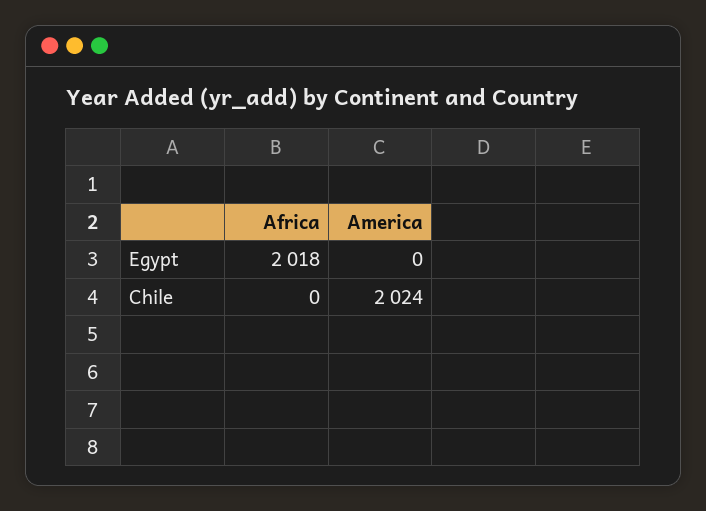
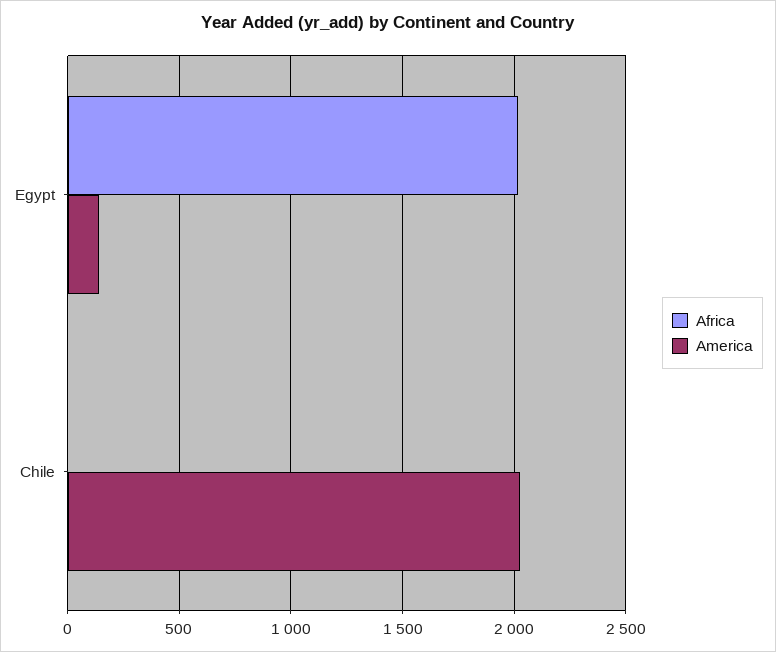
  {
    "Africa": {
      "Egypt": 2018,
      "Chile": 0
    },
    "America": {
-     "Egypt": 0,
+     "Egypt": 150,
      "Chile": 2024
    }
  }

